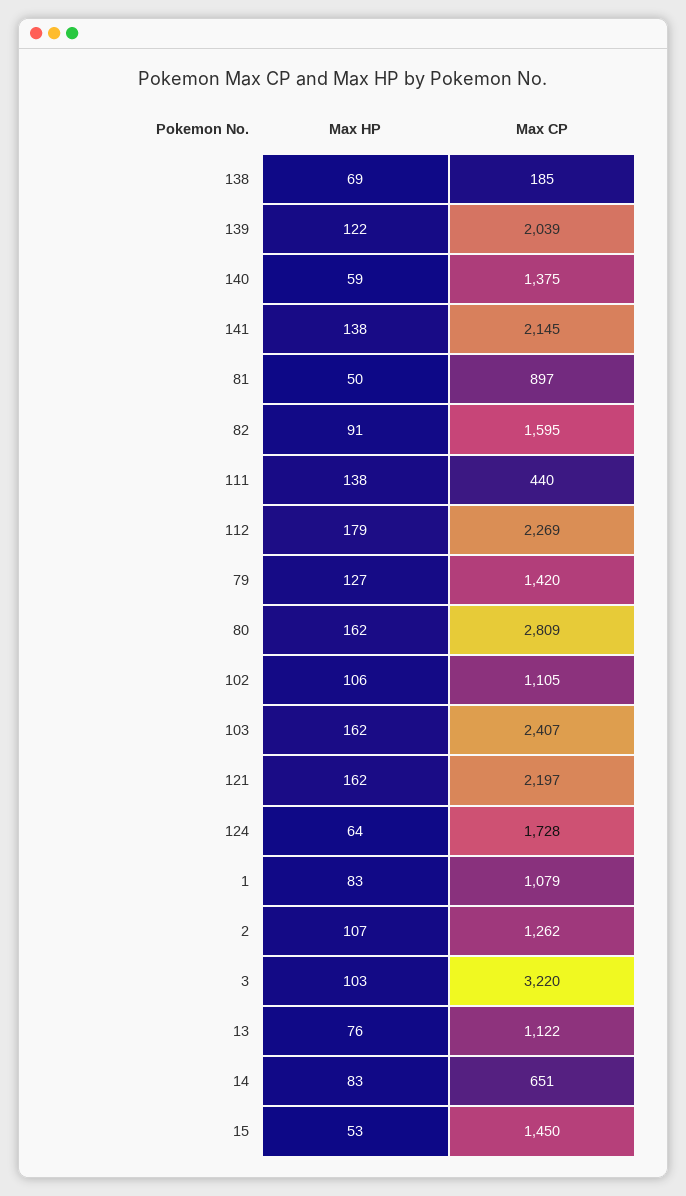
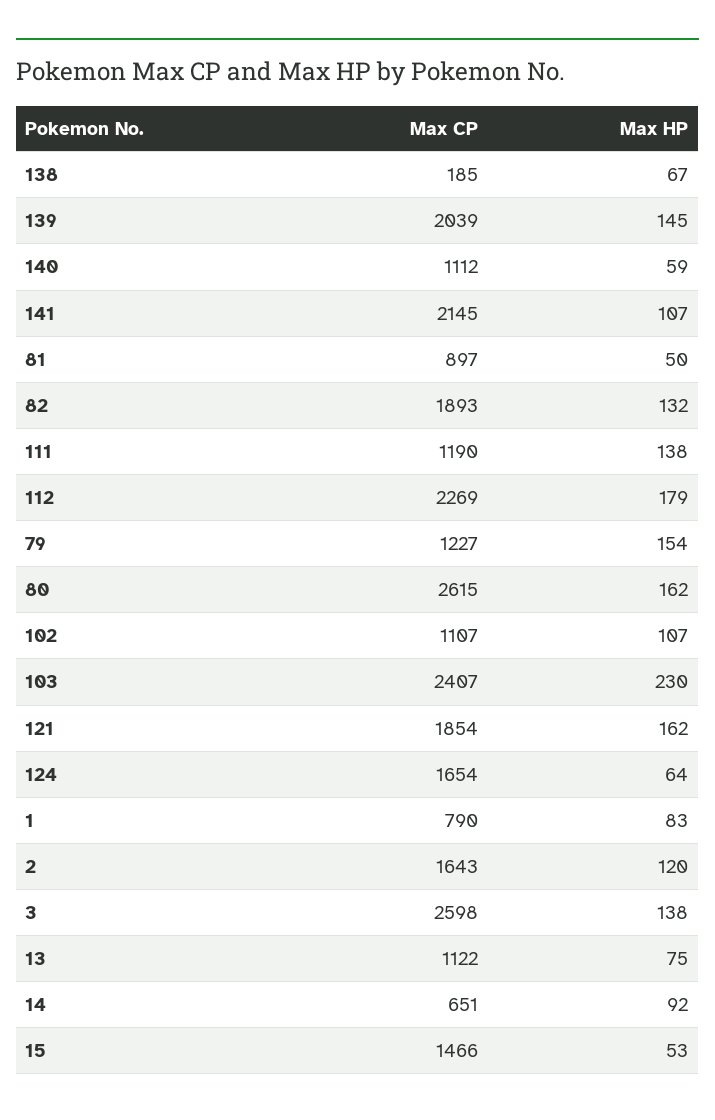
  {
    "Max HP": {
-     "138": 69,
+     "138": 67,
-     "139": 122,
+     "139": 145,
      "140": 59,
-     "141": 138,
+     "141": 107,
      "81": 50,
-     "82": 91,
+     "82": 132,
      "111": 138,
      "112": 179,
-     "79": 127,
+     "79": 154,
      "80": 162,
-     "102": 106,
+     "102": 107,
-     "103": 162,
+     "103": 230,
      "121": 162,
      "124": 64,
      "1": 83,
-     "2": 107,
+     "2": 120,
-     "3": 103,
+     "3": 138,
-     "13": 76,
+     "13": 75,
-     "14": 83,
+     "14": 92,
      "15": 53
    },
    "Max CP": {
      "138": 185,
      "139": 2039,
-     "140": 1375,
+     "140": 1112,
      "141": 2145,
      "81": 897,
-     "82": 1595,
+     "82": 1893,
-     "111": 440,
+     "111": 1190,
      "112": 2269,
-     "79": 1420,
+     "79": 1227,
-     "80": 2809,
+     "80": 2615,
-     "102": 1105,
+     "102": 1107,
      "103": 2407,
-     "121": 2197,
+     "121": 1854,
-     "124": 1728,
+     "124": 1654,
-     "1": 1079,
+     "1": 790,
-     "2": 1262,
+     "2": 1643,
-     "3": 3220,
+     "3": 2598,
      "13": 1122,
      "14": 651,
-     "15": 1450
+     "15": 1466
    }
  }

